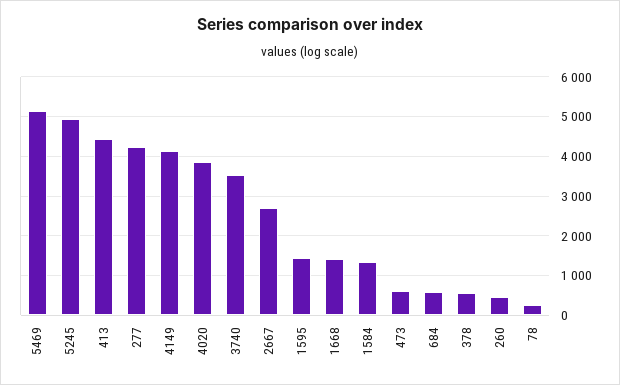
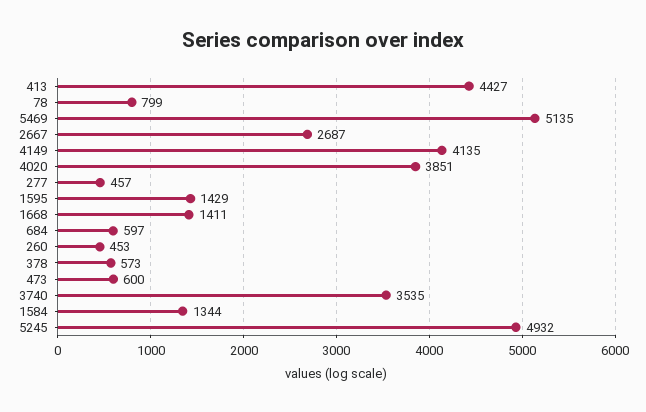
  {
    "5469": 5135,
    "5245": 4932,
    "413": 4427,
-   "277": 4200,
+   "277": 457,
    "4149": 4135,
    "4020": 3851,
    "3740": 3535,
    "2667": 2687,
    "1595": 1429,
    "1668": 1411,
    "1584": 1344,
    "473": 600,
    "684": 597,
    "378": 573,
    "260": 453,
-   "78": 200
+   "78": 799
  }

